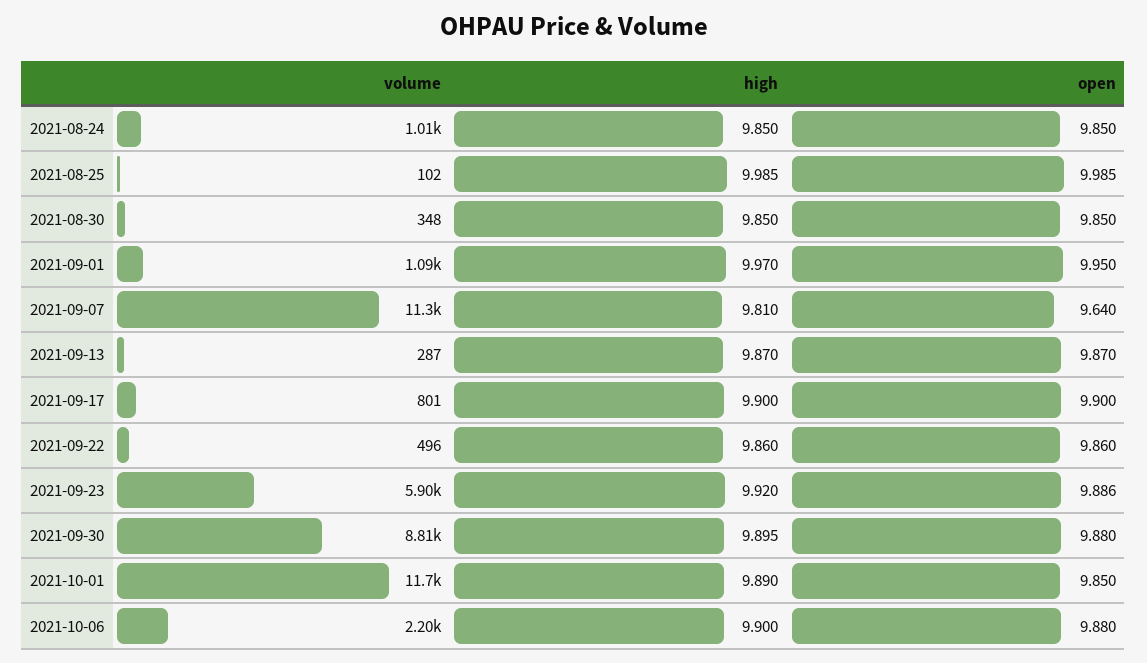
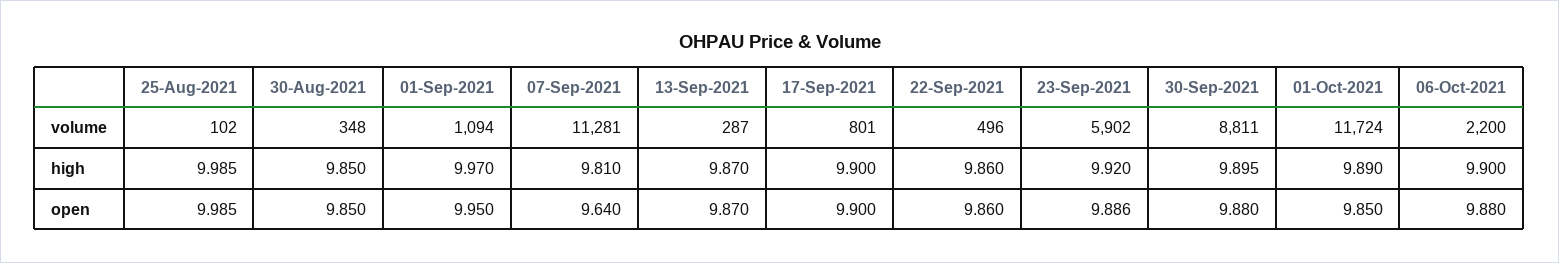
  {
    "volume": {
-     "2021-08-24": 1010,
      "2021-08-25": 102,
      "2021-08-30": 348,
      "2021-09-01": 1094,
      "2021-09-07": 11281,
      "2021-09-13": 287,
      "2021-09-17": 801,
      "2021-09-22": 496,
      "2021-09-23": 5902,
      "2021-09-30": 8811,
      "2021-10-01": 11724,
      "2021-10-06": 2200
    },
    "high": {
-     "2021-08-24": 9.85,
      "2021-08-25": 9.985,
      "2021-08-30": 9.85,
      "2021-09-01": 9.97,
      "2021-09-07": 9.81,
      "2021-09-13": 9.87,
      "2021-09-17": 9.9,
      "2021-09-22": 9.86,
      "2021-09-23": 9.92,
      "2021-09-30": 9.895,
      "2021-10-01": 9.89,
      "2021-10-06": 9.9
    },
    "open": {
-     "2021-08-24": 9.85,
      "2021-08-25": 9.985,
      "2021-08-30": 9.85,
      "2021-09-01": 9.95,
      "2021-09-07": 9.64,
      "2021-09-13": 9.87,
      "2021-09-17": 9.9,
      "2021-09-22": 9.86,
      "2021-09-23": 9.886,
      "2021-09-30": 9.88,
      "2021-10-01": 9.85,
      "2021-10-06": 9.88
    }
  }

